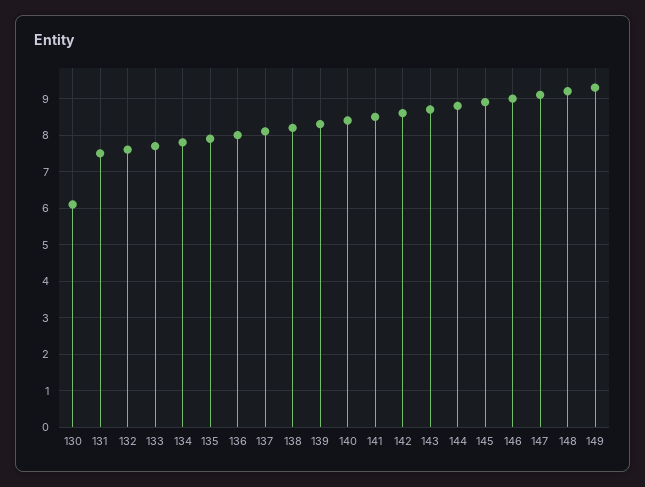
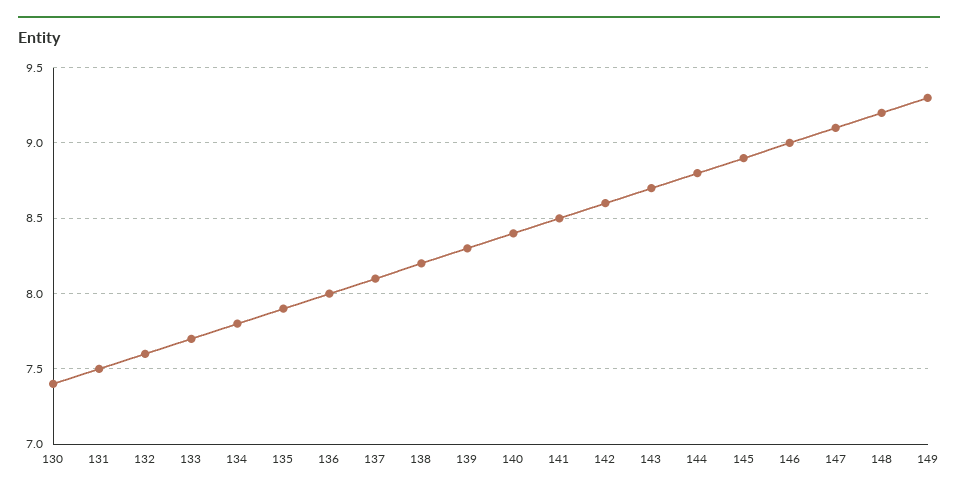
  {
-   "130": 6,
+   "130": 7.4,
    "131": 7.5,
    "132": 7.6,
    "133": 7.7,
    "134": 7.8,
    "135": 7.9,
    "136": 8,
    "137": 8.1,
    "138": 8.2,
    "139": 8.3,
    "140": 8.4,
    "141": 8.5,
    "142": 8.6,
    "143": 8.7,
    "144": 8.8,
    "145": 8.9,
    "146": 9,
    "147": 9.1,
    "148": 9.2,
    "149": 9.3
  }

